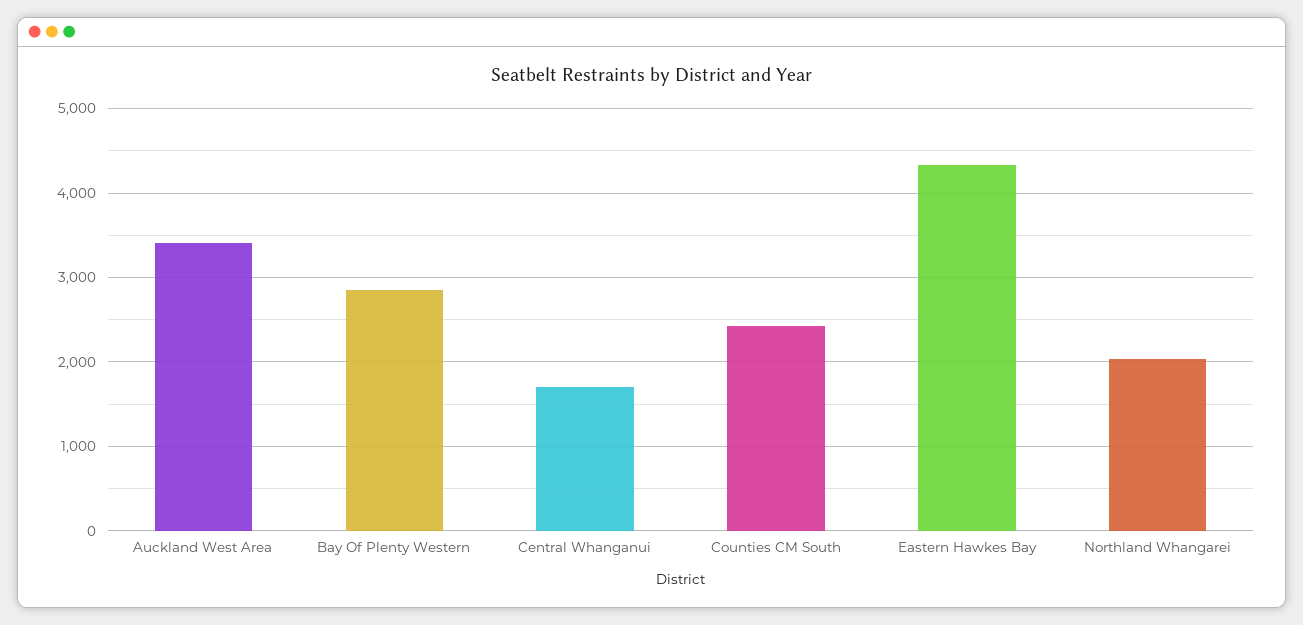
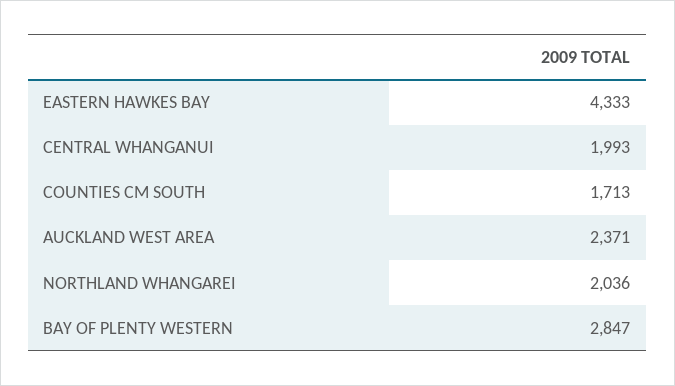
  {
-   "Auckland West Area": 3400,
+   "Auckland West Area": 2371,
    "Bay Of Plenty Western": 2847,
-   "Central Whanganui": 1700,
+   "Central Whanganui": 1993,
-   "Counties CM South": 2400,
+   "Counties CM South": 1713,
    "Eastern Hawkes Bay": 4333,
    "Northland Whangarei": 2036
  }

